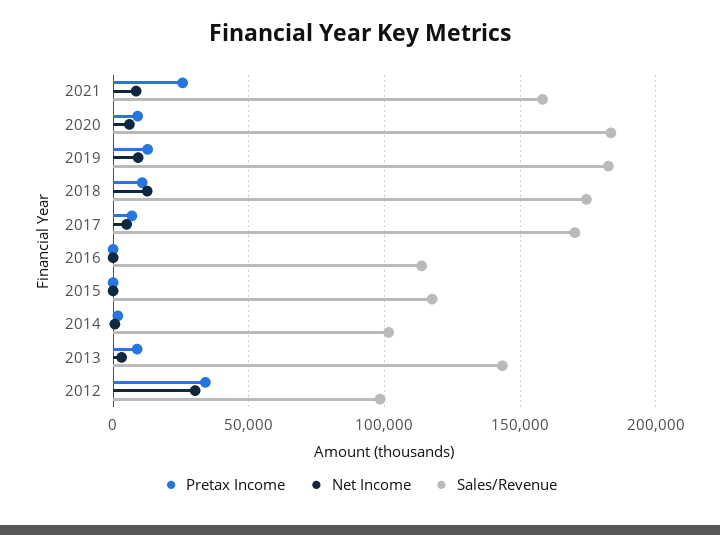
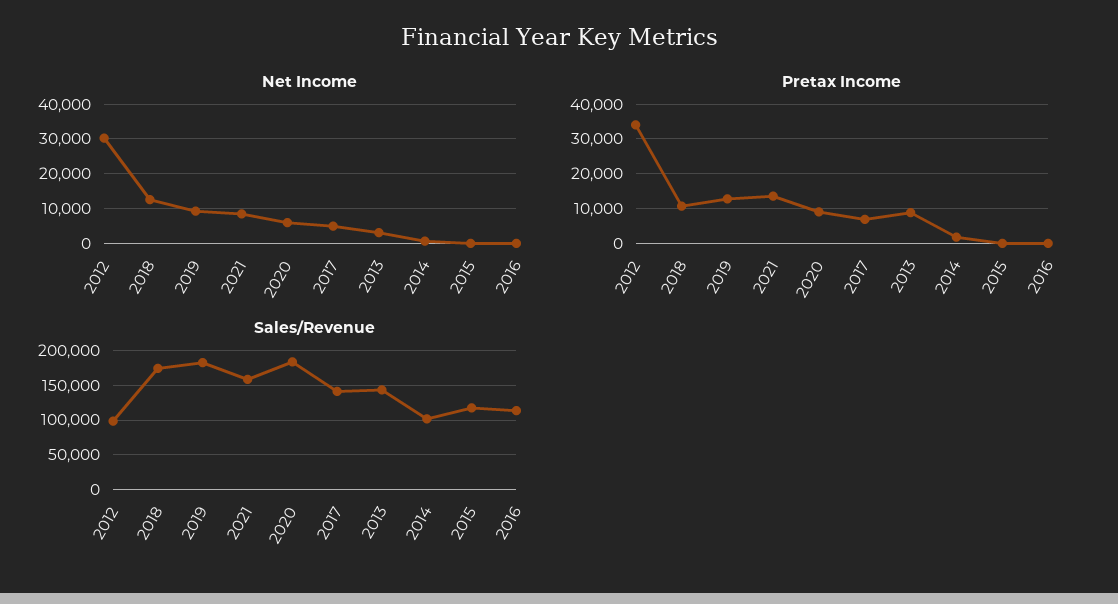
  {
    "Pretax Income": {
-     "2021": 25000,
+     "2021": 14000,
      "2020": 10000,
      "2019": 12000,
      "2018": 10000,
      "2017": 6000,
      "2016": 0,
      "2015": 0,
      "2014": 2000,
      "2013": 8000,
      "2012": 34000
    },
    "Net Income": {
      "2021": 8000,
      "2020": 6000,
      "2019": 10000,
      "2018": 12000,
      "2017": 4000,
      "2016": 0,
      "2015": 0,
      "2014": 0,
      "2013": 4000,
      "2012": 30000
    },
    "Sales/Revenue": {
      "2021": 160000,
      "2020": 185000,
      "2019": 185000,
      "2018": 175000,
-     "2017": 170000,
+     "2017": 140000,
      "2016": 115000,
      "2015": 120000,
      "2014": 100000,
      "2013": 145000,
      "2012": 100000
    }
  }

